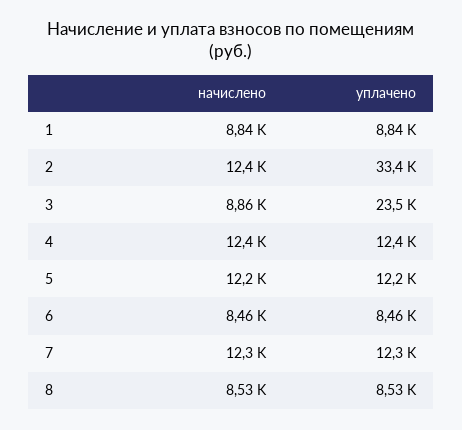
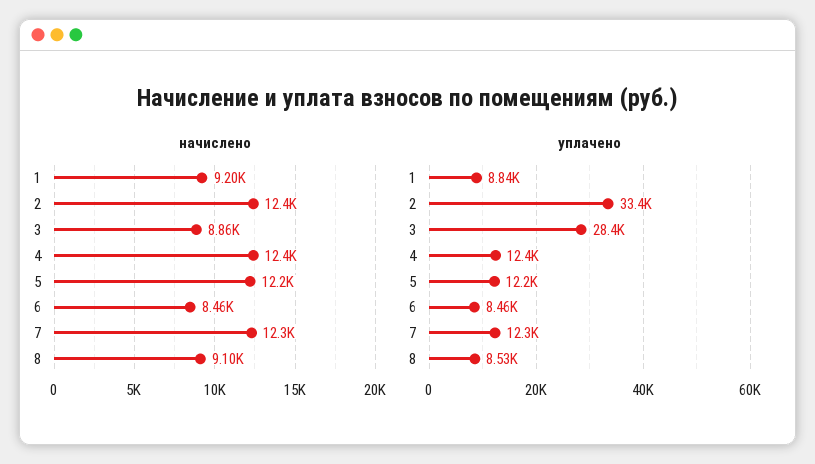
  {
    "начислено": {
-     "1": 8840,
+     "1": 9200,
      "2": 12400,
      "3": 8860,
      "4": 12400,
      "5": 12200,
      "6": 8460,
      "7": 12300,
-     "8": 8530
+     "8": 9100
    },
    "уплачено": {
      "1": 8840,
      "2": 33400,
-     "3": 23500,
+     "3": 28400,
      "4": 12400,
      "5": 12200,
      "6": 8460,
      "7": 12300,
      "8": 8530
    }
  }

